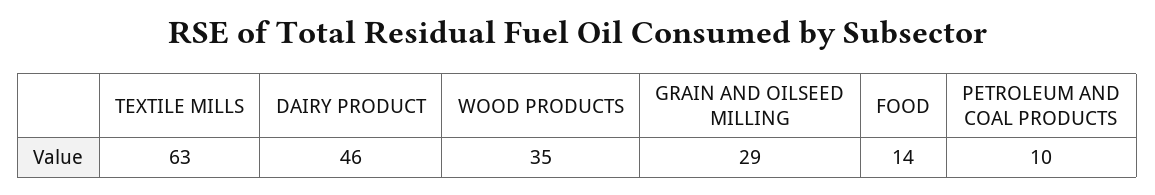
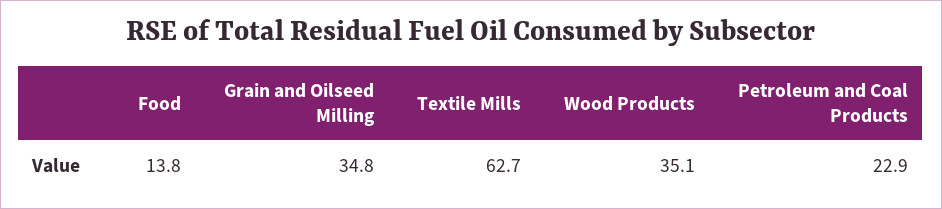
  {
    "TEXTILE MILLS": 62.7,
-   "DAIRY PRODUCT": 46,
    "WOOD PRODUCTS": 35.1,
-   "GRAIN AND OILSEED MILLING": 29,
+   "GRAIN AND OILSEED MILLING": 34.8,
    "FOOD": 13.8,
-   "PETROLEUM AND COAL PRODUCTS": 10
+   "PETROLEUM AND COAL PRODUCTS": 22.9
  }

